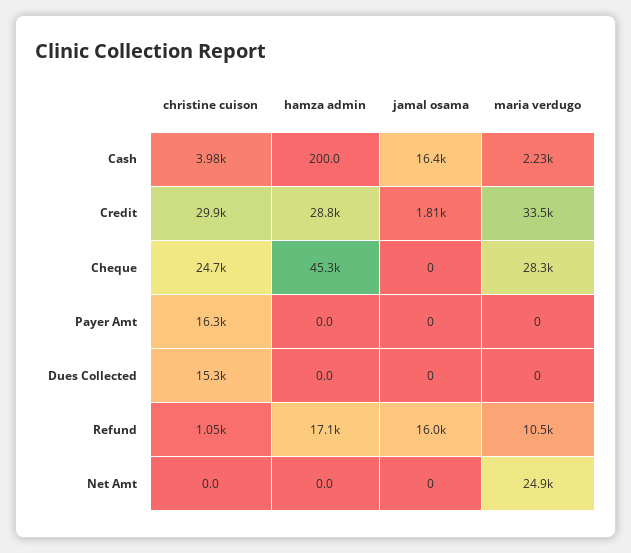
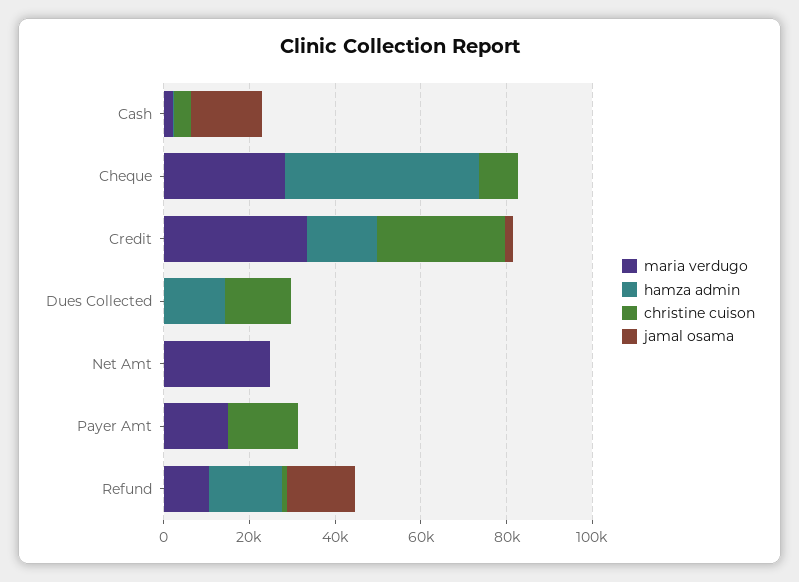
  {
    "christine cuison": {
      "Cash": 3980,
      "Credit": 29900,
-     "Cheque": 24700,
+     "Cheque": 10000,
      "Payer Amt": 16300,
      "Dues Collected": 15300,
      "Refund": 1050,
      "Net Amt": 0
    },
    "hamza admin": {
      "Cash": 200,
-     "Credit": 28800,
+     "Credit": 15000,
      "Cheque": 45300,
      "Payer Amt": 0,
-     "Dues Collected": 0,
+     "Dues Collected": 15000,
      "Refund": 17100,
      "Net Amt": 0
    },
    "jamal osama": {
      "Cash": 16400,
      "Credit": 1810,
      "Cheque": 0,
      "Payer Amt": 0,
      "Dues Collected": 0,
      "Refund": 16000,
      "Net Amt": 0
    },
    "maria verdugo": {
      "Cash": 2230,
      "Credit": 33500,
      "Cheque": 28300,
-     "Payer Amt": 0,
+     "Payer Amt": 15000,
      "Dues Collected": 0,
      "Refund": 10500,
      "Net Amt": 24900
    }
  }

